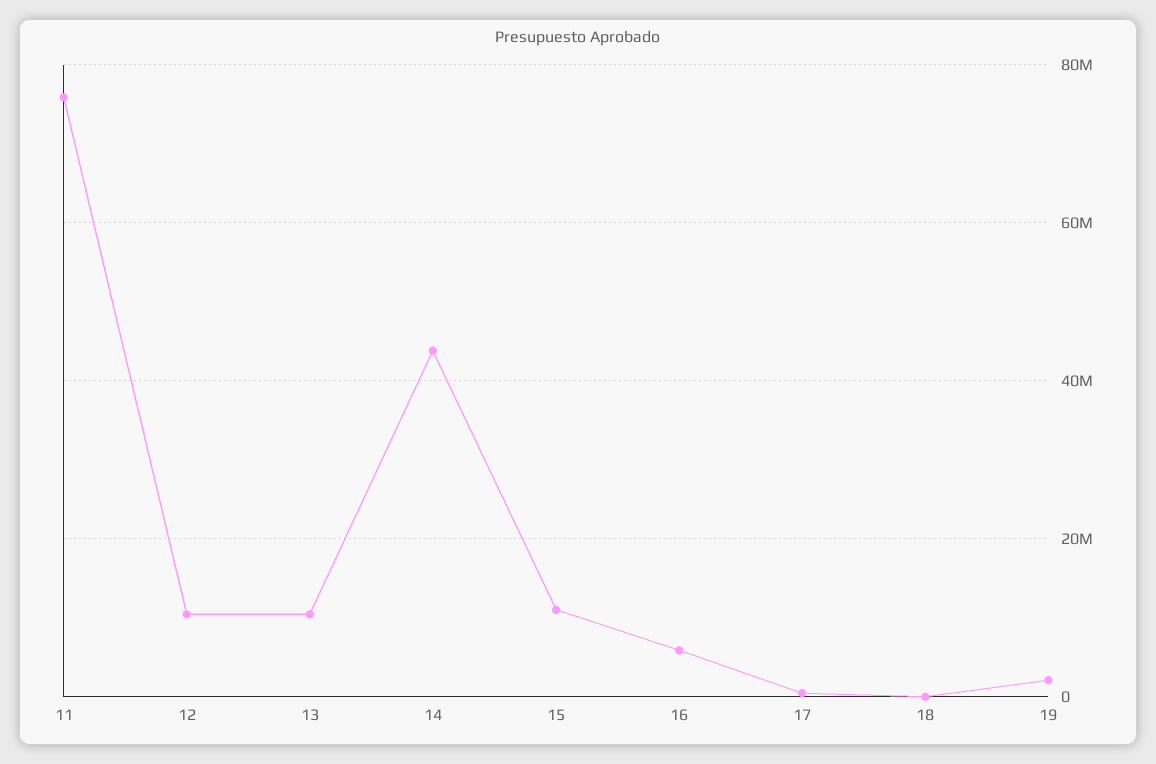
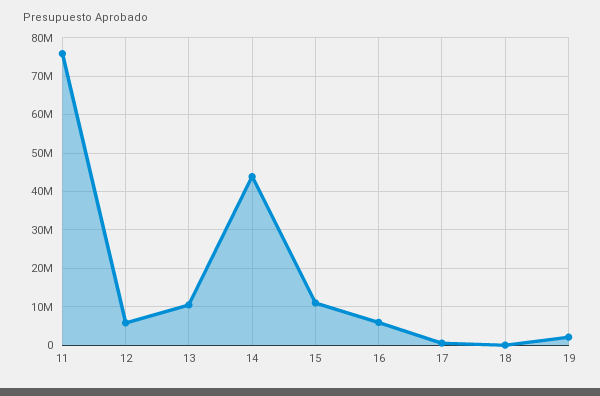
  {
    "11": 76000000,
-   "12": 10000000,
+   "12": 6000000,
    "13": 10000000,
    "14": 44000000,
    "15": 12000000,
    "16": 6000000,
    "17": 0,
    "18": 0,
    "19": 2000000
  }

